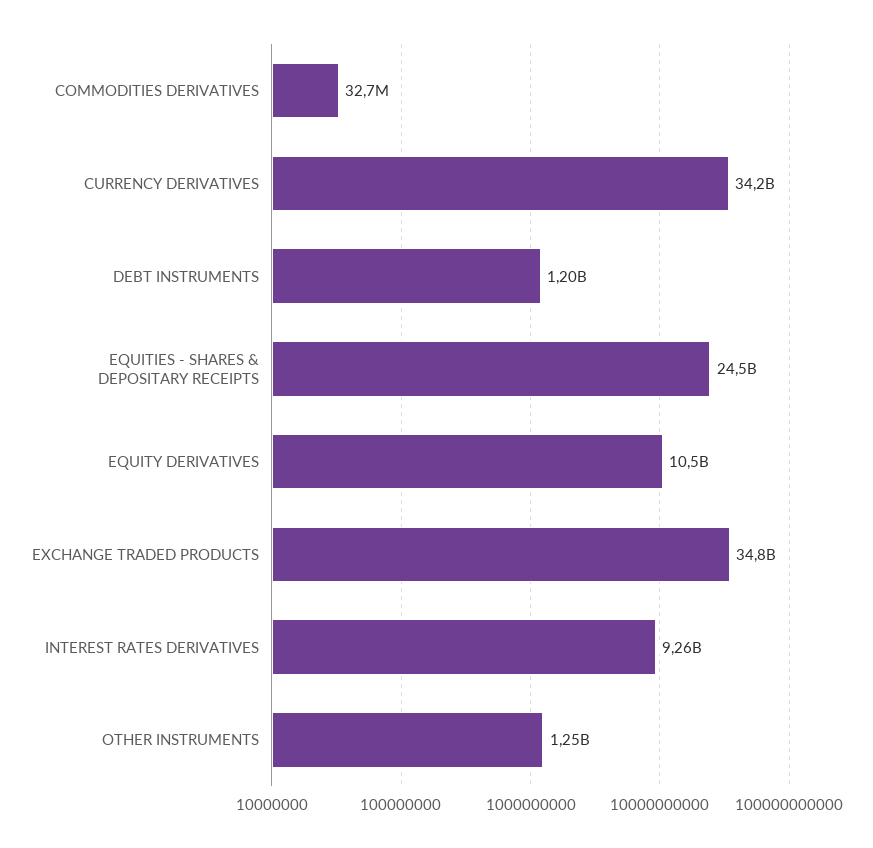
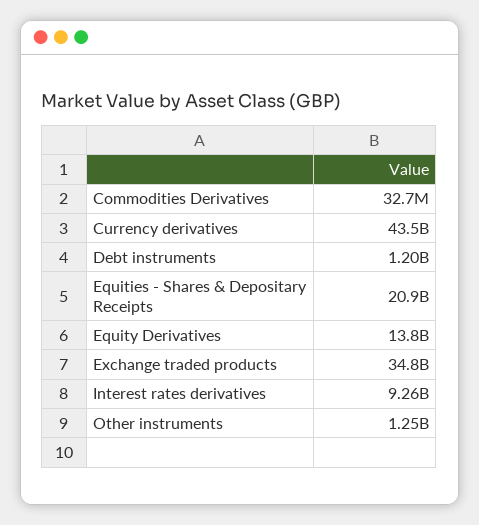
  {
    "COMMODITIES DERIVATIVES": 32700000,
-   "CURRENCY DERIVATIVES": 34200000000,
+   "CURRENCY DERIVATIVES": 43500000000,
    "DEBT INSTRUMENTS": 1200000000,
-   "EQUITIES - SHARES & DEPOSITARY RECEIPTS": 24500000000,
+   "EQUITIES - SHARES & DEPOSITARY RECEIPTS": 20900000000,
-   "EQUITY DERIVATIVES": 10500000000,
+   "EQUITY DERIVATIVES": 13800000000,
    "EXCHANGE TRADED PRODUCTS": 34800000000,
    "INTEREST RATES DERIVATIVES": 9260000000,
    "OTHER INSTRUMENTS": 1250000000
  }

